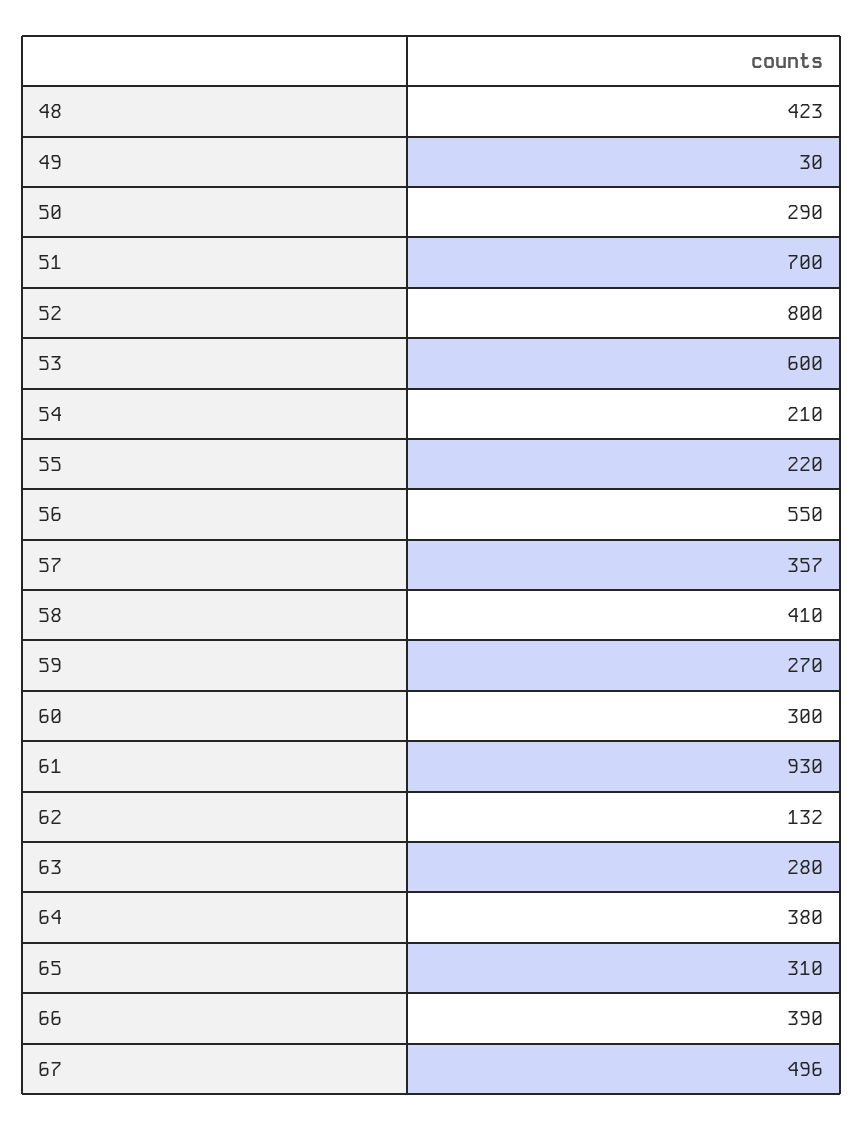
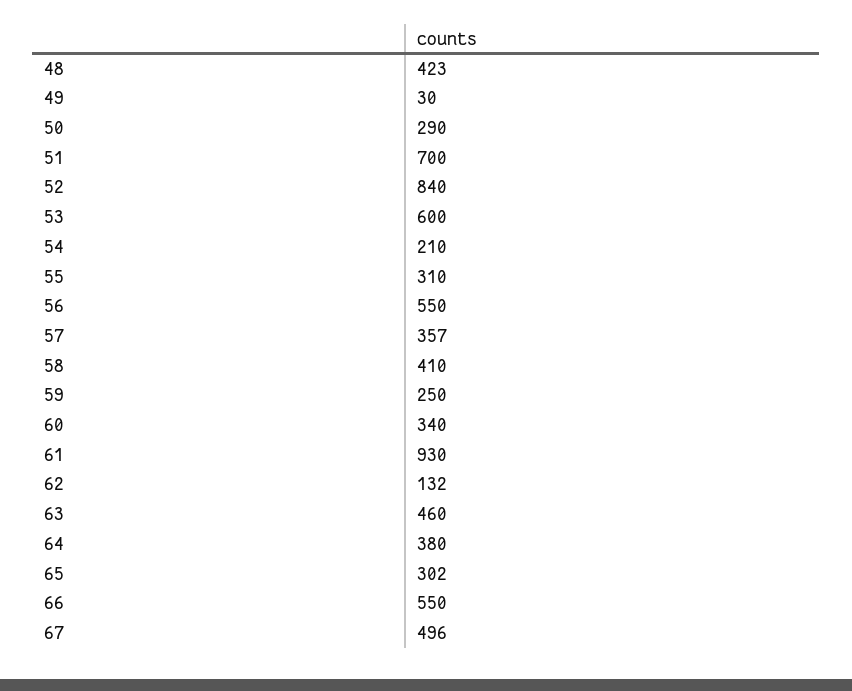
  {
    "48": 423,
    "49": 30,
    "50": 290,
    "51": 700,
-   "52": 800,
+   "52": 840,
    "53": 600,
    "54": 210,
-   "55": 220,
+   "55": 310,
    "56": 550,
    "57": 357,
    "58": 410,
-   "59": 270,
+   "59": 250,
-   "60": 300,
+   "60": 340,
    "61": 930,
    "62": 132,
-   "63": 280,
+   "63": 460,
    "64": 380,
-   "65": 310,
+   "65": 302,
-   "66": 390,
+   "66": 550,
    "67": 496
  }

